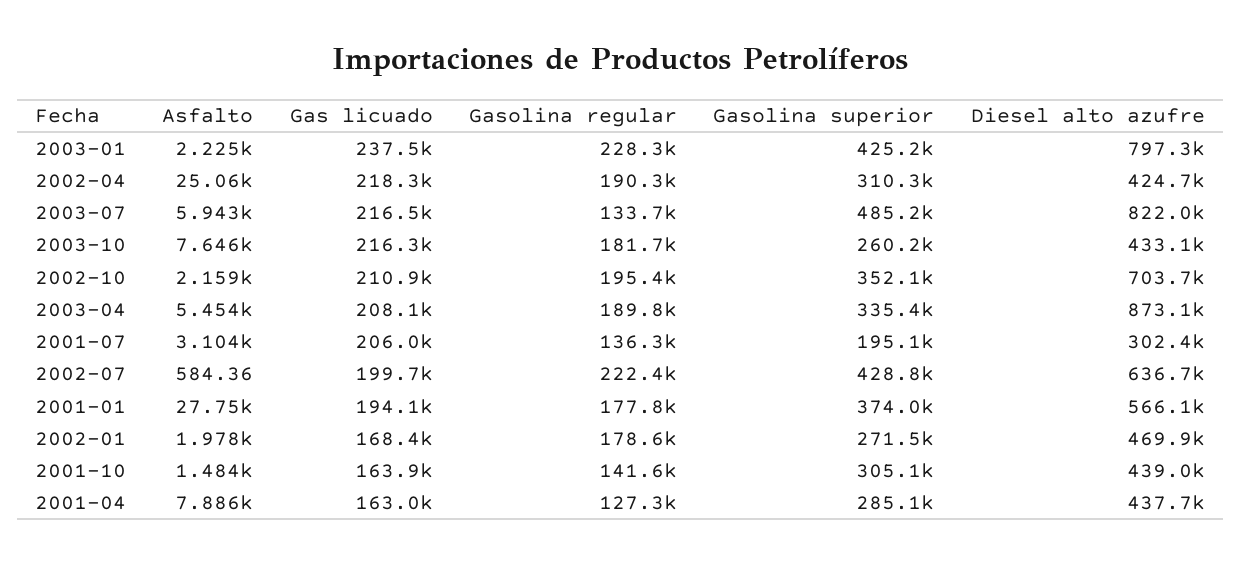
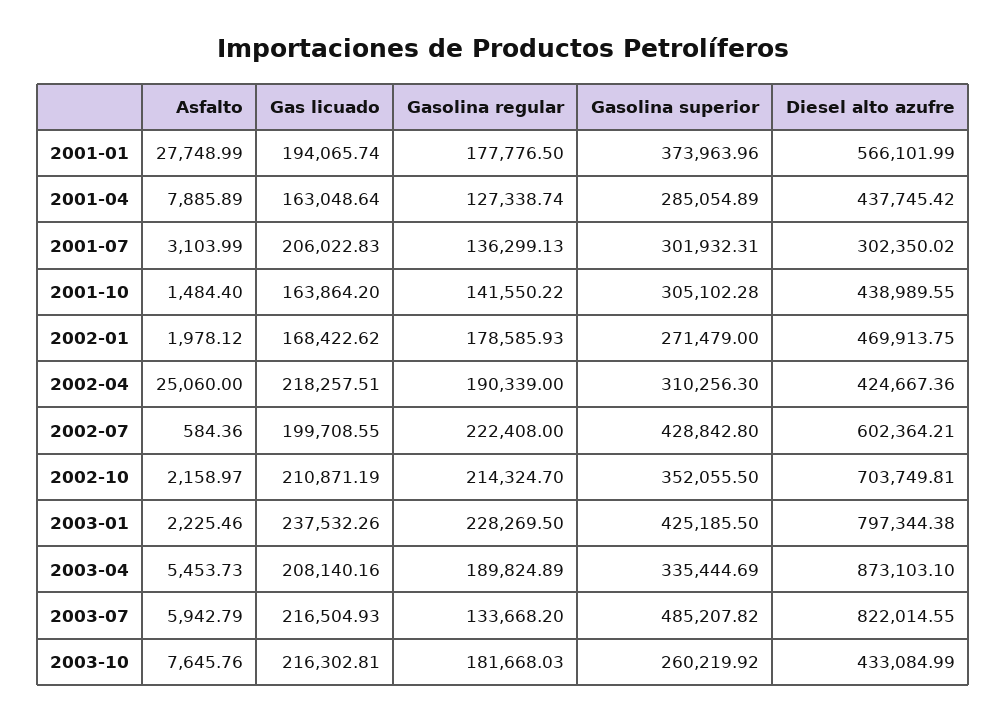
  {
    "Asfalto": {
      "2003-01": 2225.46,
      "2002-04": 25060,
      "2003-07": 5942.79,
      "2003-10": 7645.76,
      "2002-10": 2158.97,
      "2003-04": 5453.73,
      "2001-07": 3103.99,
      "2002-07": 584.36,
      "2001-01": 27748.99,
      "2002-01": 1978.12,
      "2001-10": 1484.4,
      "2001-04": 7885.89
    },
    "Gas licuado": {
      "2003-01": 237532.26,
      "2002-04": 218257.51,
      "2003-07": 216504.93,
      "2003-10": 216302.81,
      "2002-10": 210871.19,
      "2003-04": 208140.16,
      "2001-07": 206022.83,
      "2002-07": 199708.55,
      "2001-01": 194065.74,
      "2002-01": 168422.62,
      "2001-10": 163864.2,
      "2001-04": 163048.64
    },
    "Gasolina regular": {
      "2003-01": 228269.5,
      "2002-04": 190339,
      "2003-07": 133668.2,
      "2003-10": 181668.03,
-     "2002-10": 195400,
+     "2002-10": 214324.7,
      "2003-04": 189824.89,
      "2001-07": 136299.13,
      "2002-07": 222408,
      "2001-01": 177776.5,
      "2002-01": 178585.93,
      "2001-10": 141550.22,
      "2001-04": 127338.74
    },
    "Gasolina superior": {
      "2003-01": 425185.5,
      "2002-04": 310256.3,
      "2003-07": 485207.82,
      "2003-10": 260219.92,
      "2002-10": 352055.5,
      "2003-04": 335444.69,
-     "2001-07": 195100,
+     "2001-07": 301932.31,
      "2002-07": 428842.8,
      "2001-01": 373963.96,
      "2002-01": 271479,
      "2001-10": 305102.28,
      "2001-04": 285054.89
    },
    "Diesel alto azufre": {
      "2003-01": 797344.38,
      "2002-04": 424667.36,
      "2003-07": 822014.55,
      "2003-10": 433084.99,
      "2002-10": 703749.81,
      "2003-04": 873103.1,
      "2001-07": 302350.02,
-     "2002-07": 636700,
+     "2002-07": 602364.21,
      "2001-01": 566101.99,
      "2002-01": 469913.75,
      "2001-10": 438989.55,
      "2001-04": 437745.42
    }
  }

